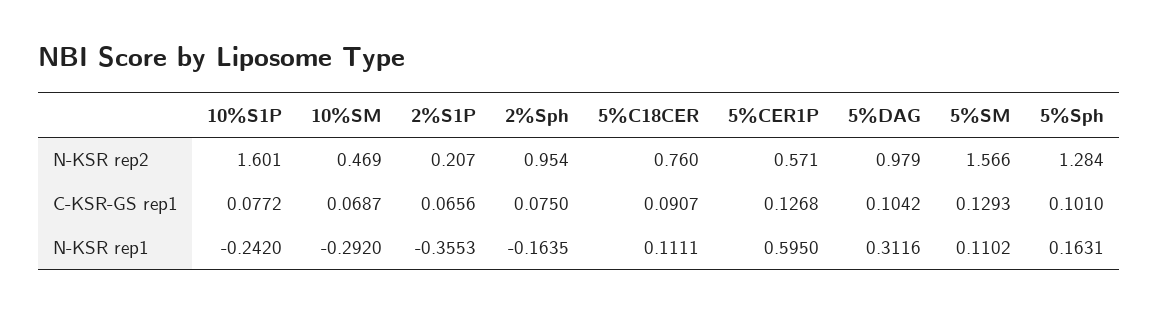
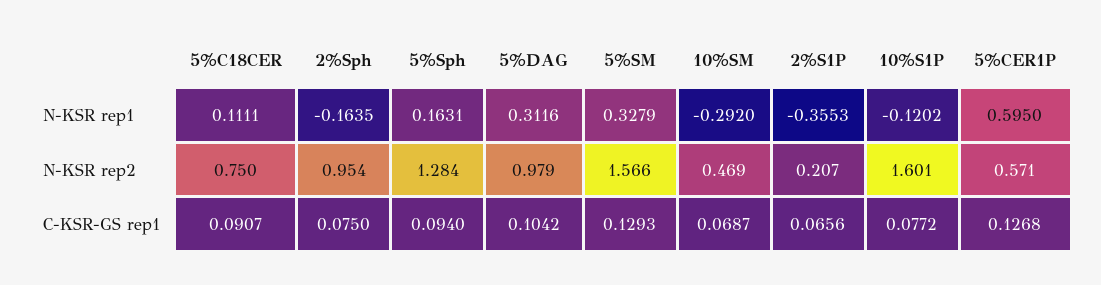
  {
    "10%S1P": {
      "N-KSR rep2": 1.601,
      "C-KSR-GS rep1": 0.0772,
-     "N-KSR rep1": -0.242
+     "N-KSR rep1": -0.1202
    },
    "10%SM": {
      "N-KSR rep2": 0.469,
      "C-KSR-GS rep1": 0.0687,
      "N-KSR rep1": -0.292
    },
    "2%S1P": {
      "N-KSR rep2": 0.207,
      "C-KSR-GS rep1": 0.0656,
      "N-KSR rep1": -0.3553
    },
    "2%Sph": {
      "N-KSR rep2": 0.954,
      "C-KSR-GS rep1": 0.075,
      "N-KSR rep1": -0.1635
    },
    "5%C18CER": {
-     "N-KSR rep2": 0.76,
+     "N-KSR rep2": 0.75,
      "C-KSR-GS rep1": 0.0907,
      "N-KSR rep1": 0.1111
    },
    "5%CER1P": {
      "N-KSR rep2": 0.571,
      "C-KSR-GS rep1": 0.1268,
      "N-KSR rep1": 0.595
    },
    "5%DAG": {
      "N-KSR rep2": 0.979,
      "C-KSR-GS rep1": 0.1042,
      "N-KSR rep1": 0.3116
    },
    "5%SM": {
      "N-KSR rep2": 1.566,
      "C-KSR-GS rep1": 0.1293,
-     "N-KSR rep1": 0.1102
+     "N-KSR rep1": 0.3279
    },
    "5%Sph": {
      "N-KSR rep2": 1.284,
-     "C-KSR-GS rep1": 0.101,
+     "C-KSR-GS rep1": 0.094,
      "N-KSR rep1": 0.1631
    }
  }

